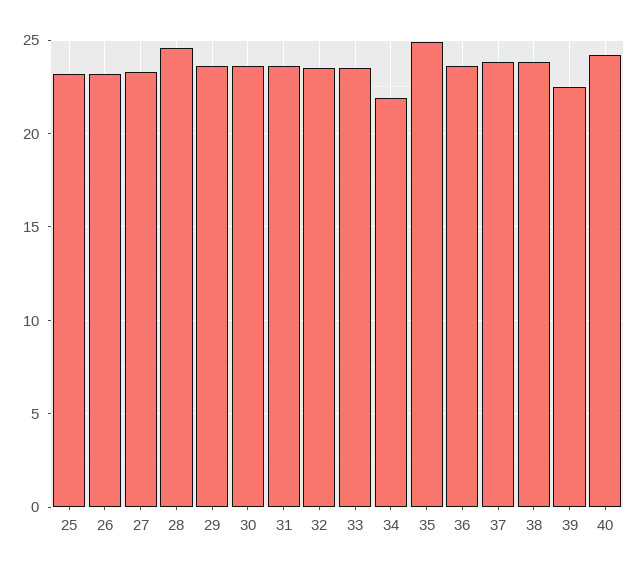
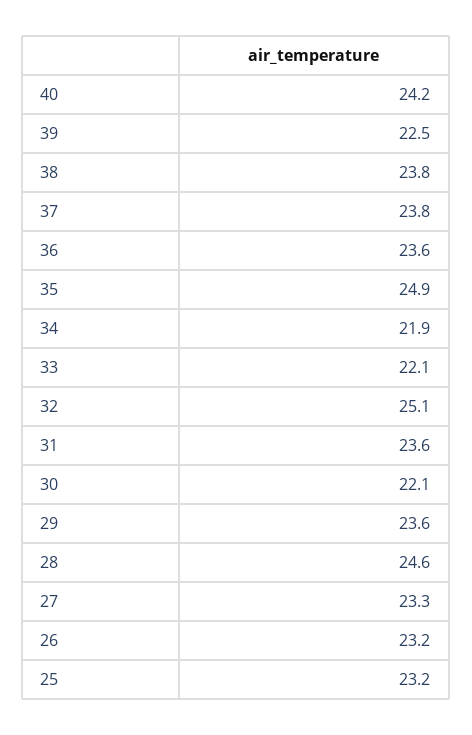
  {
    "25": 23.2,
    "26": 23.2,
    "27": 23.3,
    "28": 24.6,
    "29": 23.6,
-   "30": 23.5,
+   "30": 22.1,
    "31": 23.6,
-   "32": 23.5,
+   "32": 25.1,
-   "33": 23.5,
+   "33": 22.1,
    "34": 21.9,
    "35": 24.9,
    "36": 23.6,
    "37": 23.8,
    "38": 23.8,
    "39": 22.5,
    "40": 24.2
  }

